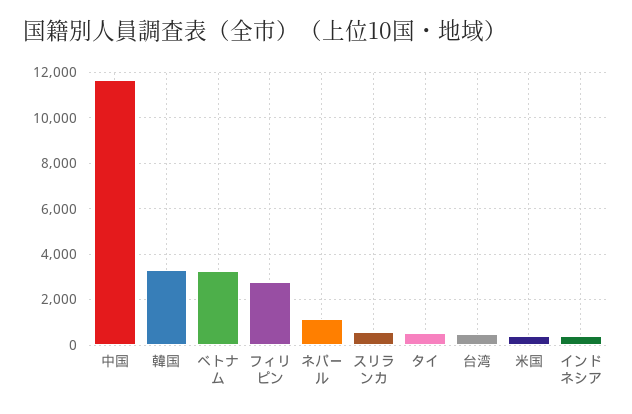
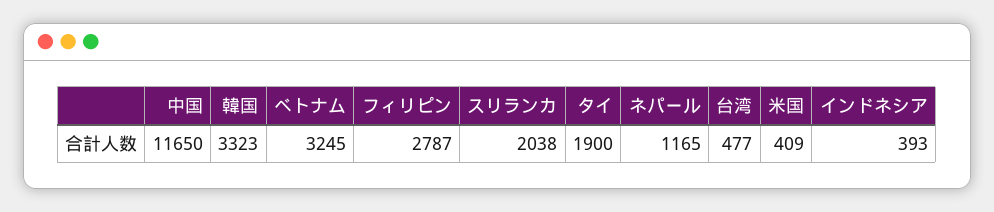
  {
    "中国": 11650,
    "韓国": 3323,
    "ベトナム": 3245,
    "フィリピン": 2787,
    "ネパール": 1165,
-   "スリランカ": 500,
+   "スリランカ": 2038,
-   "タイ": 500,
+   "タイ": 1900,
    "台湾": 477,
    "米国": 409,
    "インドネシア": 393
  }

